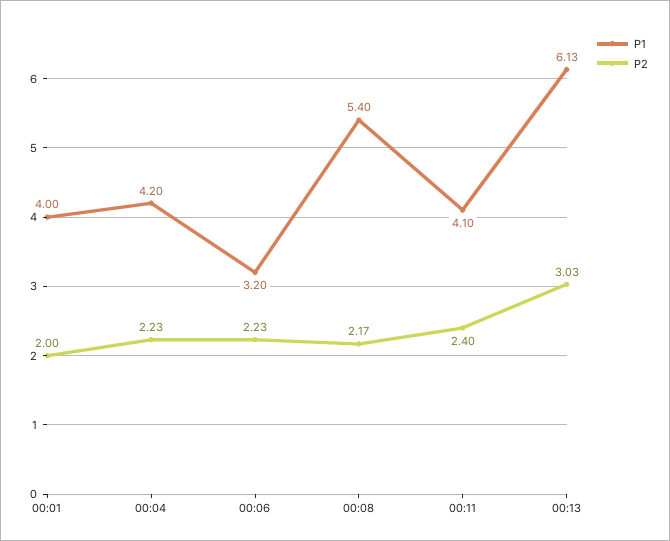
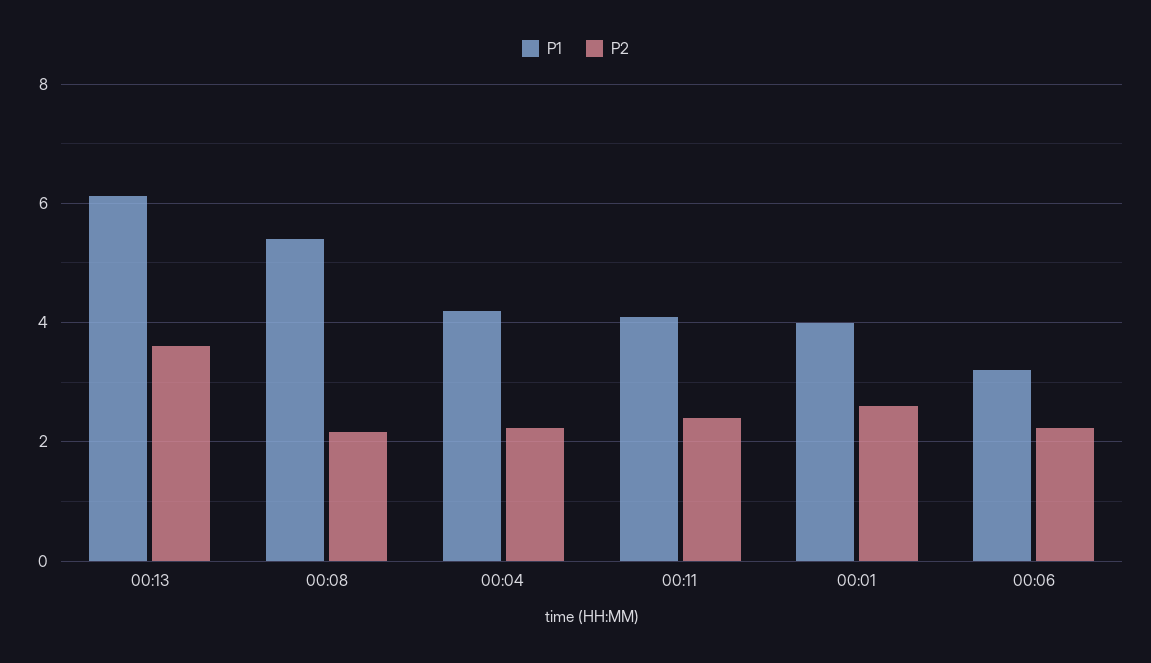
  {
    "P1": {
      "00:01": 4,
      "00:04": 4.2,
      "00:06": 3.2,
      "00:08": 5.4,
      "00:11": 4.1,
      "00:13": 6.13
    },
    "P2": {
-     "00:01": 2,
+     "00:01": 2.6,
      "00:04": 2.23,
      "00:06": 2.23,
      "00:08": 2.17,
      "00:11": 2.4,
-     "00:13": 3.03
+     "00:13": 3.6
    }
  }

